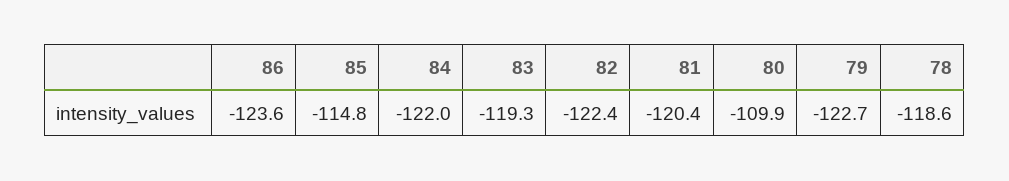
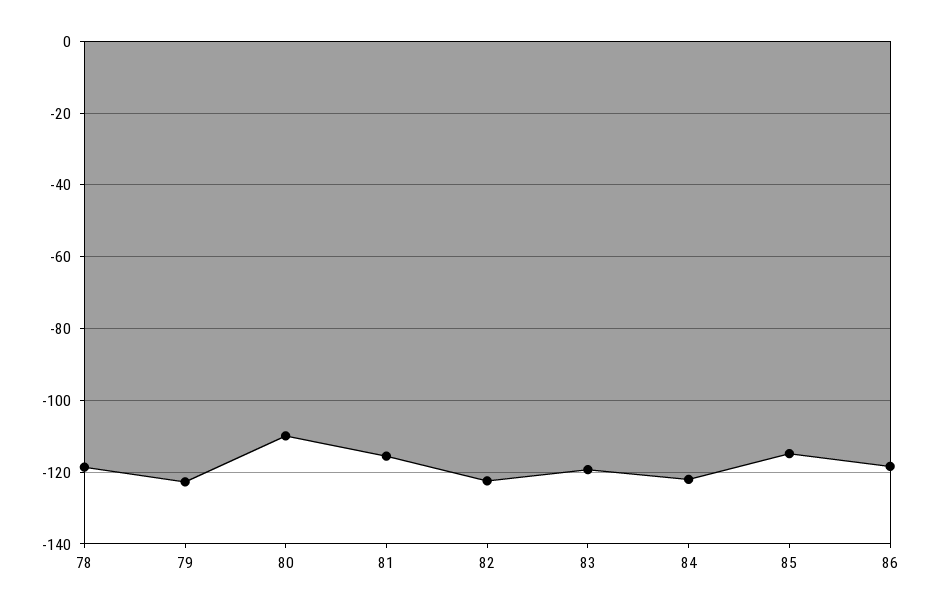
  {
-   "86": -123.6,
+   "86": -118,
    "85": -114.8,
    "84": -122,
    "83": -119.3,
    "82": -122.4,
-   "81": -120.4,
+   "81": -116,
    "80": -109.9,
    "79": -122.7,
    "78": -118.6
  }

